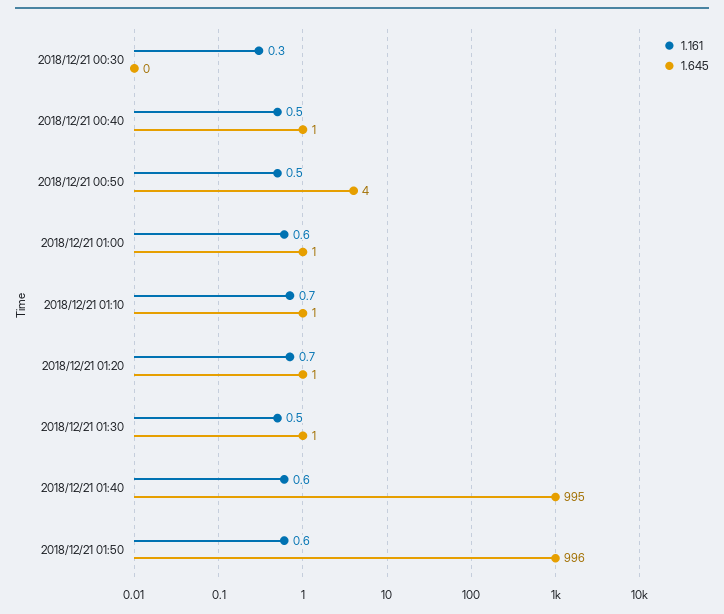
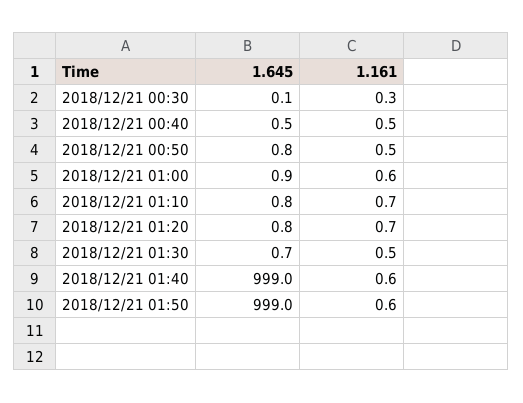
  {
    "1.161": {
      "2018/12/21 00:30": 0.3,
      "2018/12/21 00:40": 0.5,
      "2018/12/21 00:50": 0.5,
      "2018/12/21 01:00": 0.6,
      "2018/12/21 01:10": 0.7,
      "2018/12/21 01:20": 0.7,
      "2018/12/21 01:30": 0.5,
      "2018/12/21 01:40": 0.6,
      "2018/12/21 01:50": 0.6
    },
    "1.645": {
      "2018/12/21 00:30": 0.1,
      "2018/12/21 00:40": 0.5,
-     "2018/12/21 00:50": 4,
+     "2018/12/21 00:50": 0.8,
      "2018/12/21 01:00": 0.9,
      "2018/12/21 01:10": 0.8,
      "2018/12/21 01:20": 0.8,
      "2018/12/21 01:30": 0.7,
-     "2018/12/21 01:40": 995,
+     "2018/12/21 01:40": 999,
-     "2018/12/21 01:50": 996
+     "2018/12/21 01:50": 999
    }
  }

